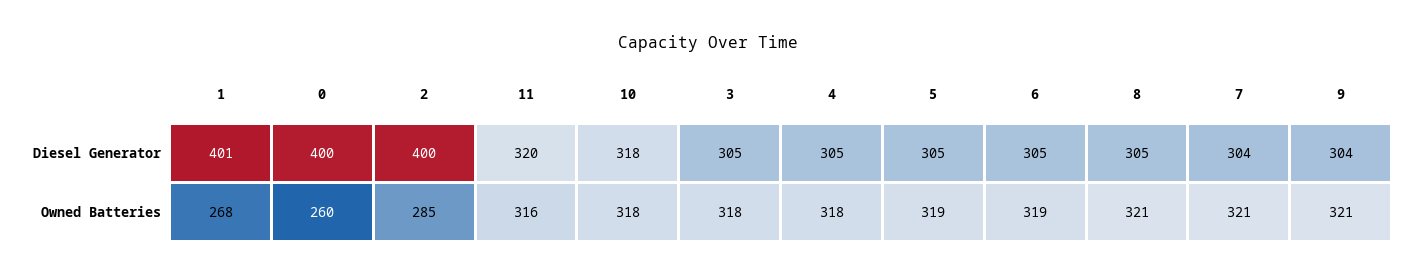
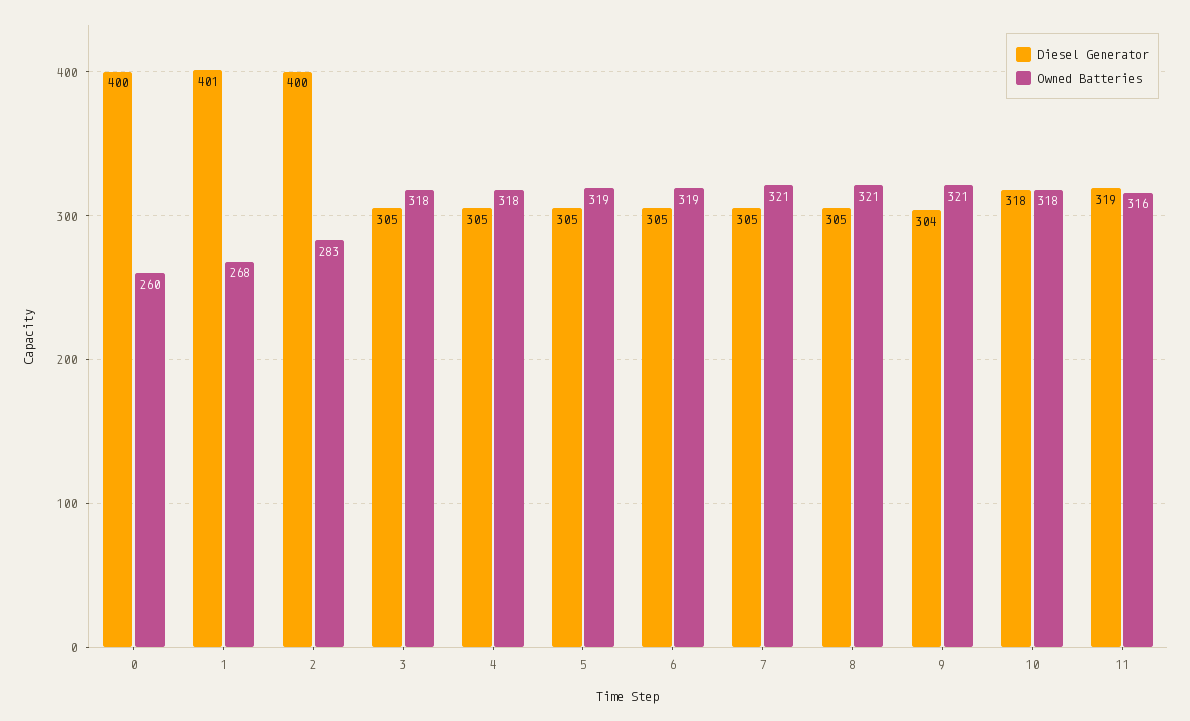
  {
    "Diesel Generator": {
      "1": 401,
      "0": 400,
      "2": 400,
-     "11": 320,
+     "11": 319,
      "10": 318,
      "3": 305,
      "4": 305,
      "5": 305,
      "6": 305,
      "8": 305,
-     "7": 304,
+     "7": 305,
      "9": 304
    },
    "Owned Batteries": {
      "1": 268,
      "0": 260,
-     "2": 285,
+     "2": 283,
      "11": 316,
      "10": 318,
      "3": 318,
      "4": 318,
      "5": 319,
      "6": 319,
      "8": 321,
      "7": 321,
      "9": 321
    }
  }

